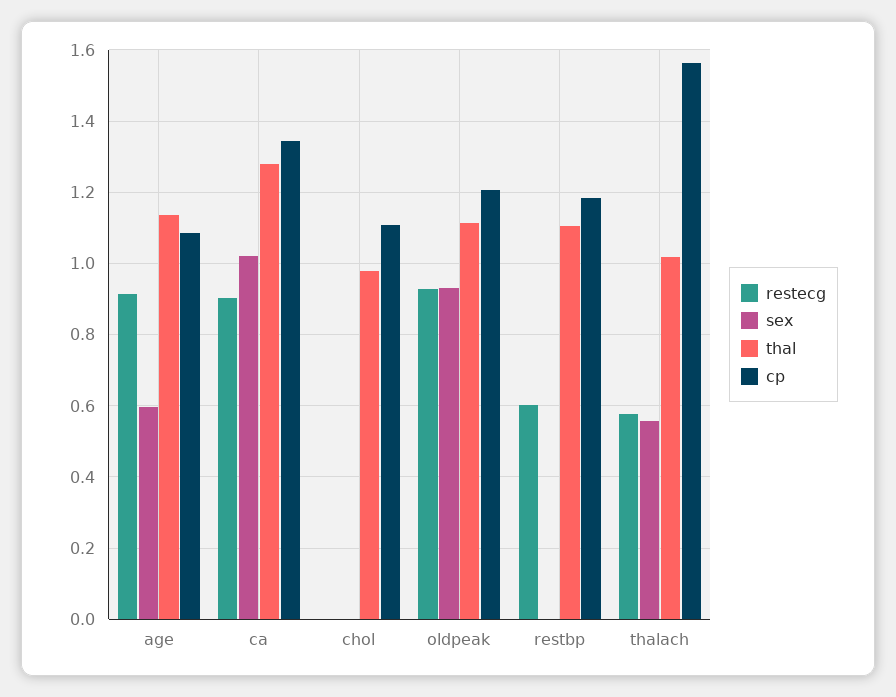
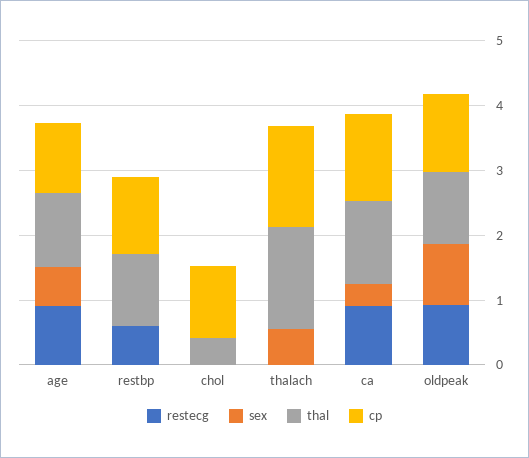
  {
    "restecg": {
      "age": 0.92,
      "ca": 0.9,
      "chol": 0,
      "oldpeak": 0.92,
      "restbp": 0.6,
-     "thalach": 0.58
+     "thalach": 0
    },
    "sex": {
      "age": 0.6,
-     "ca": 1.02,
+     "ca": 0.4,
      "chol": 0,
      "oldpeak": 0.94,
      "restbp": 0,
      "thalach": 0.56
    },
    "thal": {
      "age": 1.14,
      "ca": 1.28,
-     "chol": 0.98,
+     "chol": 0.4,
      "oldpeak": 1.12,
      "restbp": 1.1,
-     "thalach": 1.02
+     "thalach": 1.6
    },
    "cp": {
      "age": 1.08,
      "ca": 1.34,
      "chol": 1.1,
      "oldpeak": 1.2,
      "restbp": 1.18,
      "thalach": 1.56
    }
  }

